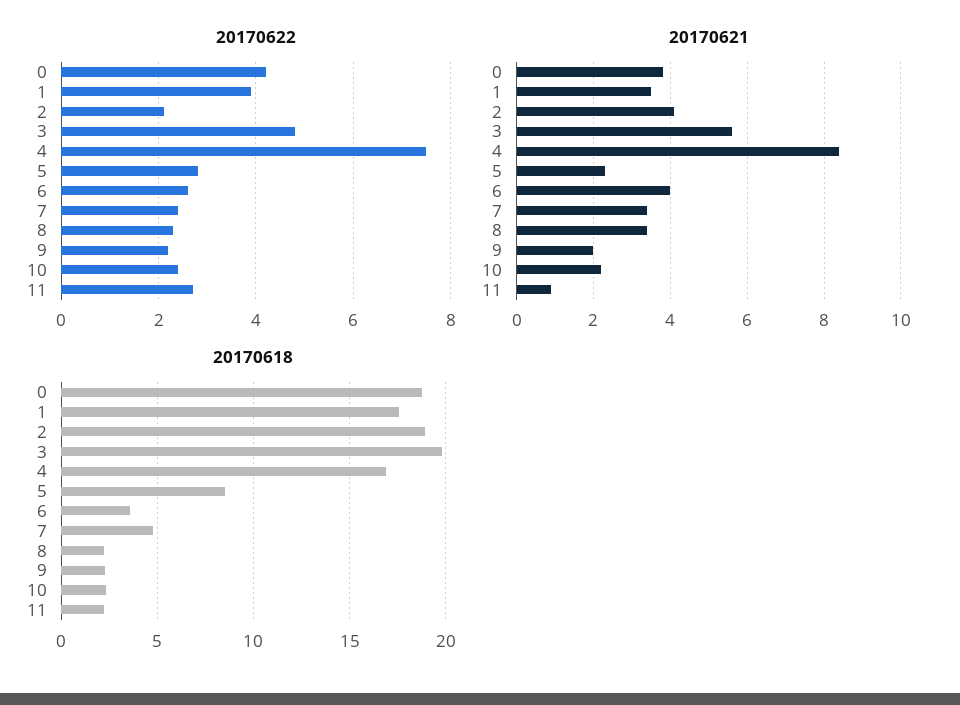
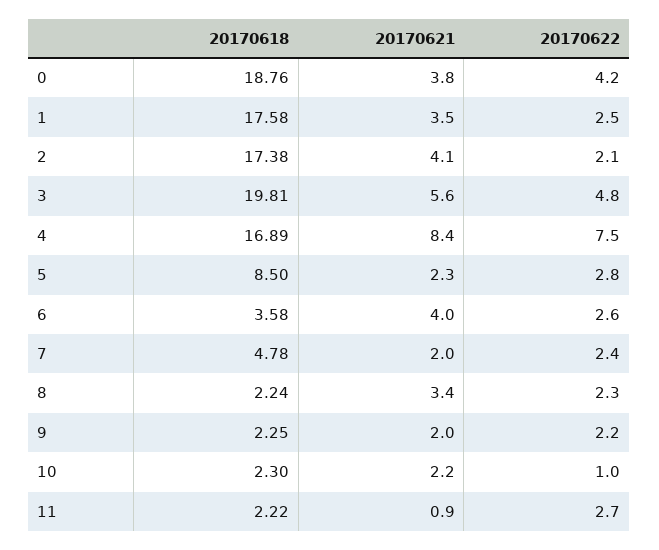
  {
    "20170622": {
      "0": 4.2,
-     "1": 4,
+     "1": 2.5,
      "2": 2.1,
      "3": 4.8,
      "4": 7.5,
      "5": 2.8,
      "6": 2.6,
      "7": 2.4,
      "8": 2.3,
      "9": 2.2,
-     "10": 2.5,
+     "10": 1,
      "11": 2.7
    },
    "20170621": {
      "0": 3.8,
      "1": 3.5,
      "2": 4.1,
      "3": 5.6,
      "4": 8.4,
      "5": 2.3,
      "6": 4,
-     "7": 3.5,
+     "7": 2,
      "8": 3.4,
      "9": 2,
      "10": 2.2,
      "11": 0.9
    },
    "20170618": {
      "0": 18.76,
      "1": 17.58,
-     "2": 19,
+     "2": 17.38,
      "3": 19.81,
      "4": 16.89,
      "5": 8.5,
      "6": 3.58,
      "7": 4.78,
      "8": 2.24,
      "9": 2.25,
      "10": 2.3,
      "11": 2.22
    }
  }

